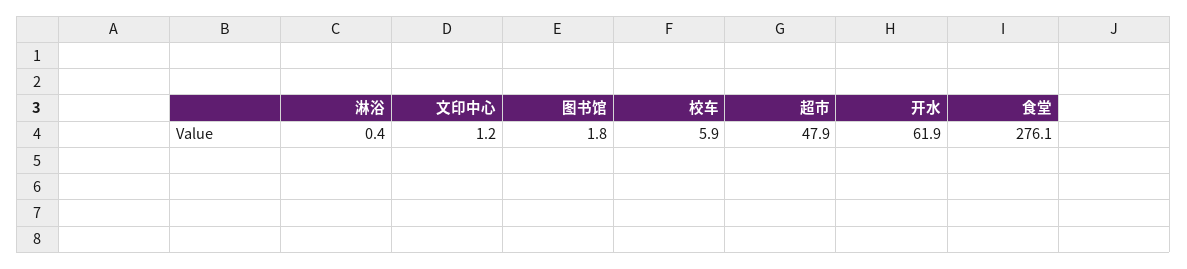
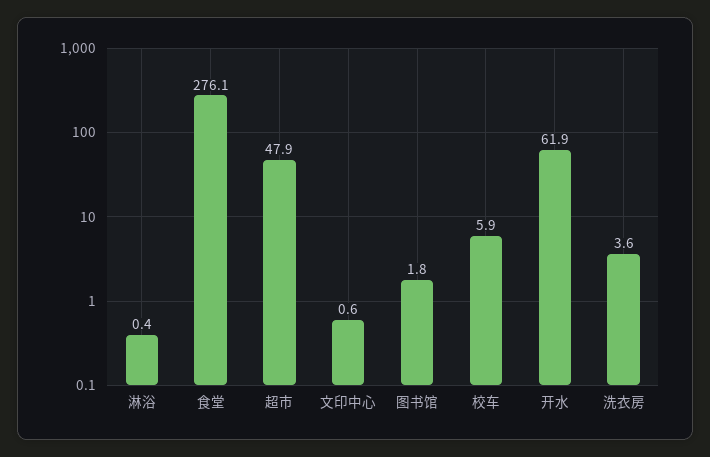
  {
    "淋浴": 0.4,
-   "文印中心": 1.2,
+   "文印中心": 0.6,
    "图书馆": 1.8,
    "校车": 5.9,
    "超市": 47.9,
    "开水": 61.9,
-   "食堂": 276.1
+   "食堂": 276.1,
+   "洗衣房": 3.6
  }

